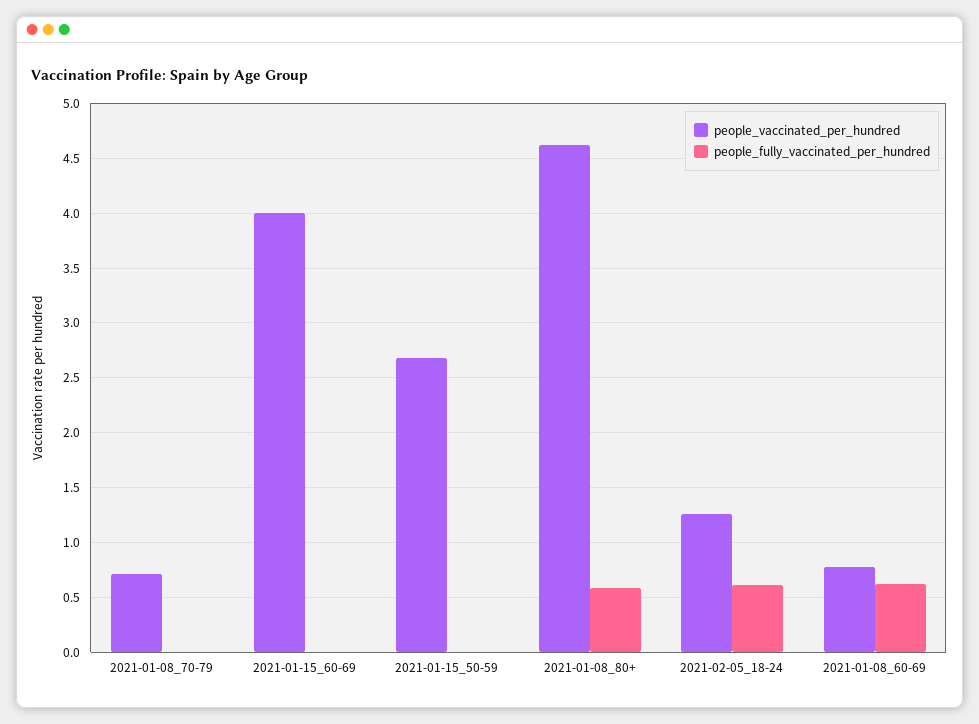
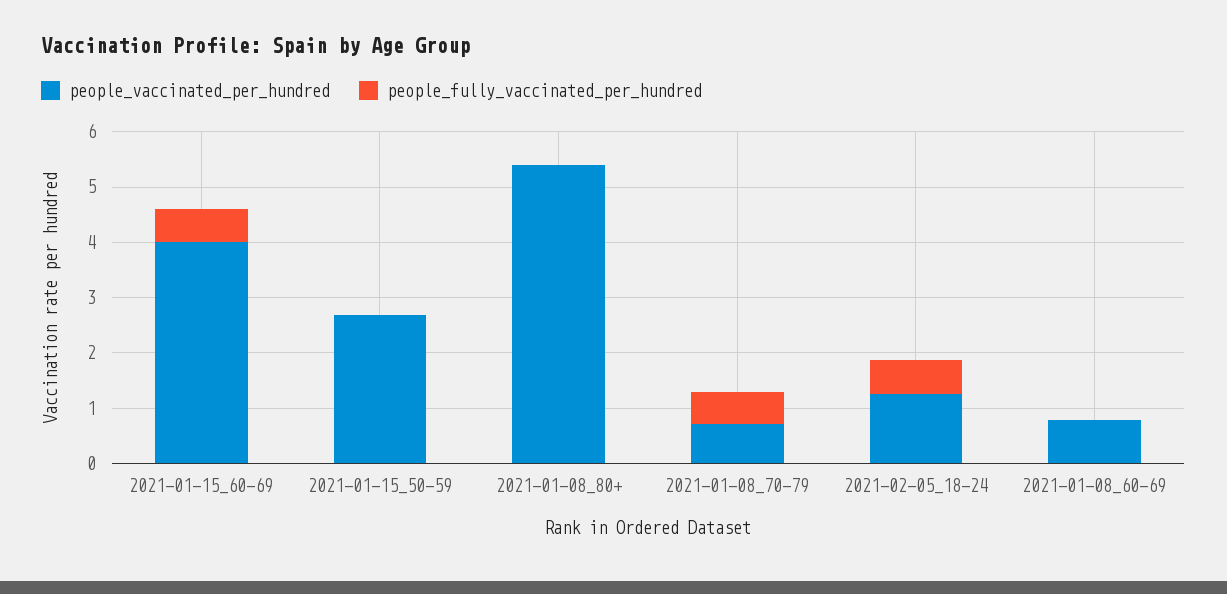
  {
    "people_vaccinated_per_hundred": {
      "2021-01-08_70-79": 0.7,
      "2021-01-15_60-69": 4,
      "2021-01-15_50-59": 2.7,
-     "2021-01-08_80+": 4.6,
+     "2021-01-08_80+": 5.4,
      "2021-02-05_18-24": 1.3,
      "2021-01-08_60-69": 0.8
    },
    "people_fully_vaccinated_per_hundred": {
-     "2021-01-08_70-79": 0,
+     "2021-01-08_70-79": 0.6,
-     "2021-01-15_60-69": 0,
+     "2021-01-15_60-69": 0.6,
      "2021-01-15_50-59": 0,
-     "2021-01-08_80+": 0.6,
+     "2021-01-08_80+": 0,
      "2021-02-05_18-24": 0.6,
-     "2021-01-08_60-69": 0.6
+     "2021-01-08_60-69": 0
    }
  }

